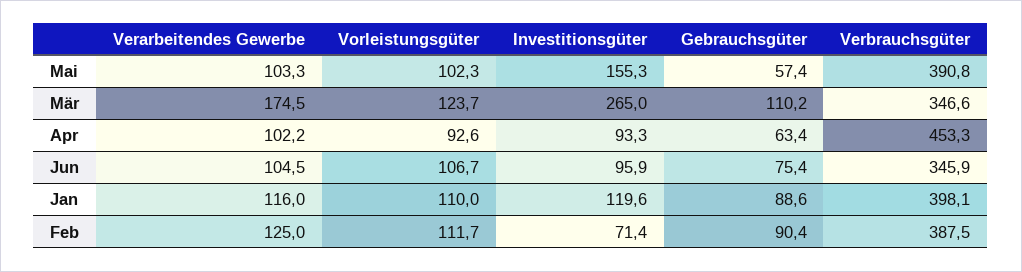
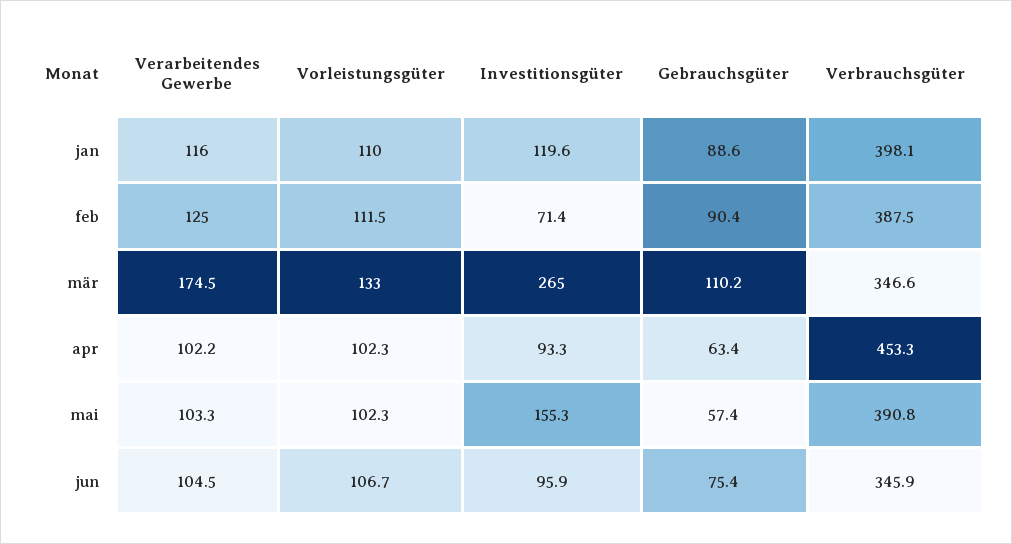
  {
    "Verarbeitendes Gewerbe": {
      "Mai": 103.3,
      "Mär": 174.5,
      "Apr": 102.2,
      "Jun": 104.5,
      "Jan": 116,
      "Feb": 125
    },
    "Vorleistungsgüter": {
      "Mai": 102.3,
-     "Mär": 123.7,
+     "Mär": 133,
-     "Apr": 92.6,
+     "Apr": 102.3,
      "Jun": 106.7,
      "Jan": 110,
-     "Feb": 111.7
+     "Feb": 111.5
    },
    "Investitionsgüter": {
      "Mai": 155.3,
      "Mär": 265,
      "Apr": 93.3,
      "Jun": 95.9,
      "Jan": 119.6,
      "Feb": 71.4
    },
    "Gebrauchsgüter": {
      "Mai": 57.4,
      "Mär": 110.2,
      "Apr": 63.4,
      "Jun": 75.4,
      "Jan": 88.6,
      "Feb": 90.4
    },
    "Verbrauchsgüter": {
      "Mai": 390.8,
      "Mär": 346.6,
      "Apr": 453.3,
      "Jun": 345.9,
      "Jan": 398.1,
      "Feb": 387.5
    }
  }

